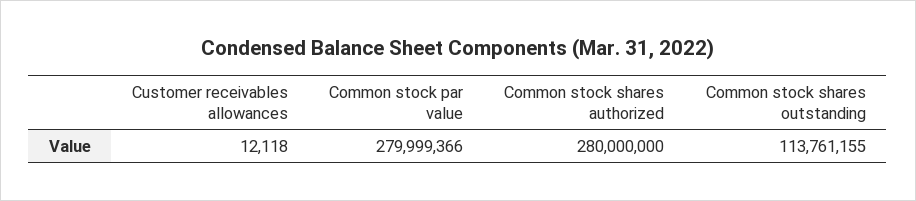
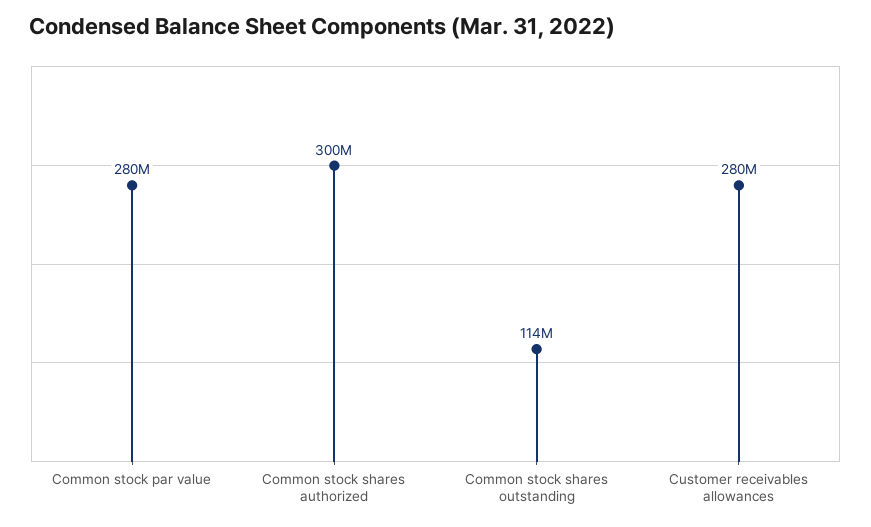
  {
-   "Customer receivables allowances": 12118,
+   "Customer receivables allowances": 280000000,
    "Common stock par value": 279999366,
-   "Common stock shares authorized": 280000000,
+   "Common stock shares authorized": 300000000,
    "Common stock shares outstanding": 113761155
  }

